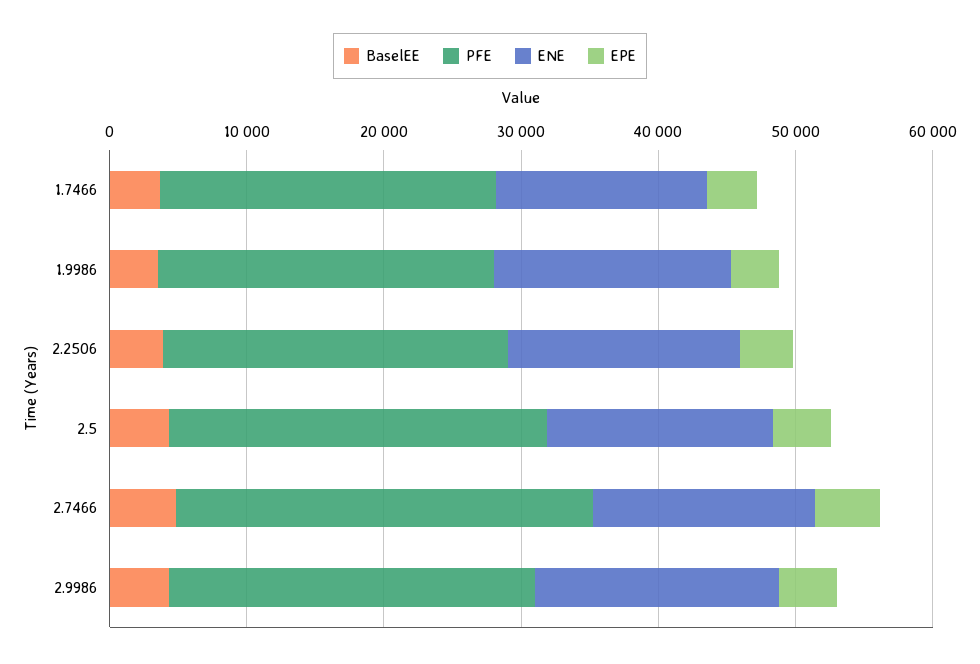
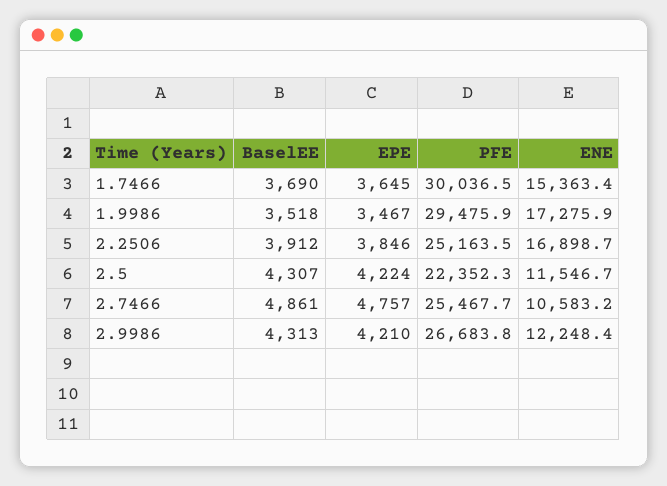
  {
    "BaselEE": {
      "1.7466": 3690,
      "1.9986": 3518,
      "2.2506": 3912,
      "2.5": 4307,
      "2.7466": 4861,
      "2.9986": 4313
    },
    "PFE": {
-     "1.7466": 24000,
+     "1.7466": 30036.5,
-     "1.9986": 24000,
+     "1.9986": 29475.9,
      "2.2506": 25163.5,
-     "2.5": 28000,
+     "2.5": 22352.3,
-     "2.7466": 30000,
+     "2.7466": 25467.7,
      "2.9986": 26683.8
    },
    "ENE": {
      "1.7466": 15363.4,
      "1.9986": 17275.9,
      "2.2506": 16898.7,
-     "2.5": 16000,
+     "2.5": 11546.7,
-     "2.7466": 16000,
+     "2.7466": 10583.2,
-     "2.9986": 18000
+     "2.9986": 12248.4
    },
    "EPE": {
      "1.7466": 3645,
      "1.9986": 3467,
      "2.2506": 3846,
      "2.5": 4224,
      "2.7466": 4757,
      "2.9986": 4210
    }
  }

